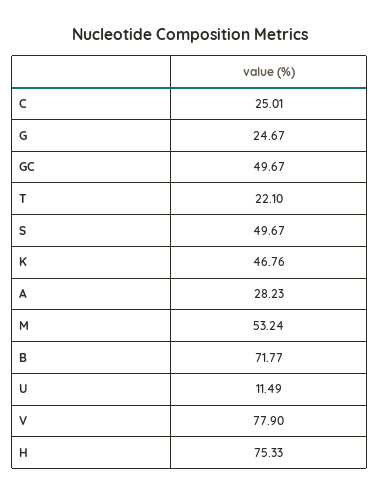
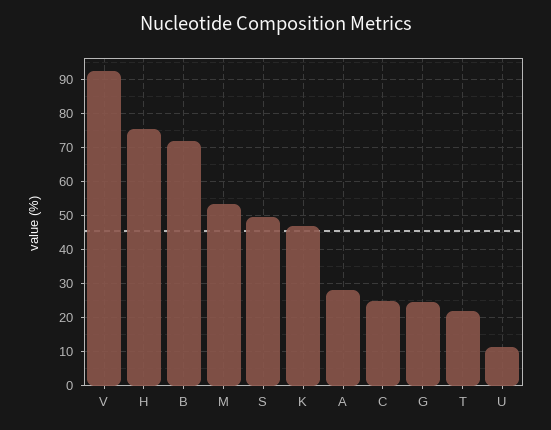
  {
    "C": 25.01,
    "G": 24.67,
-   "GC": 49.67,
    "T": 22.1,
    "S": 49.67,
    "K": 46.76,
    "A": 28.23,
    "M": 53.24,
    "B": 71.77,
    "U": 11.49,
-   "V": 77.9,
+   "V": 92,
    "H": 75.33
  }

